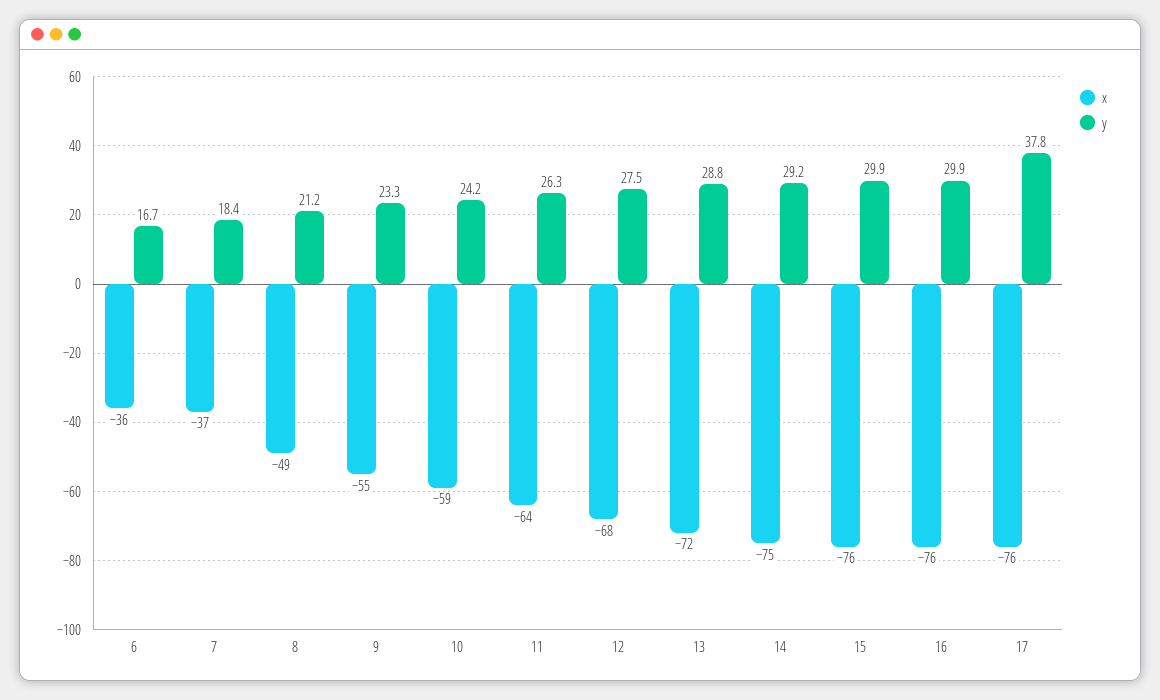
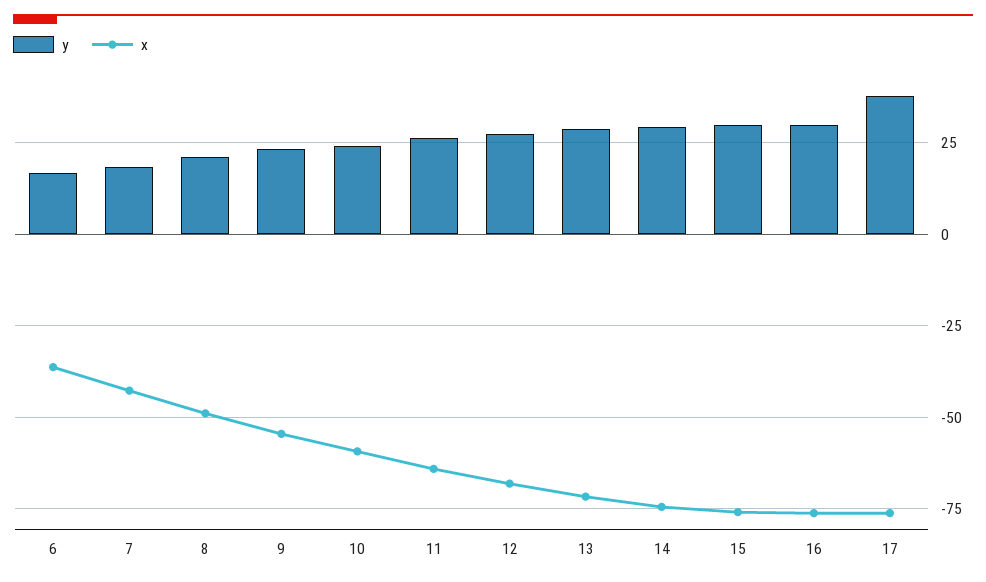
  {
    "x": {
      "6": -36,
-     "7": -37,
+     "7": -42.5,
      "8": -49,
      "9": -55,
      "10": -59,
      "11": -64,
      "12": -68,
      "13": -72,
      "14": -75,
      "15": -76,
      "16": -76,
      "17": -76
    },
    "y": {
      "6": 16.7,
      "7": 18.4,
      "8": 21.2,
      "9": 23.3,
      "10": 24.2,
      "11": 26.3,
      "12": 27.5,
      "13": 28.8,
      "14": 29.2,
      "15": 29.9,
      "16": 29.9,
      "17": 37.8
    }
  }

